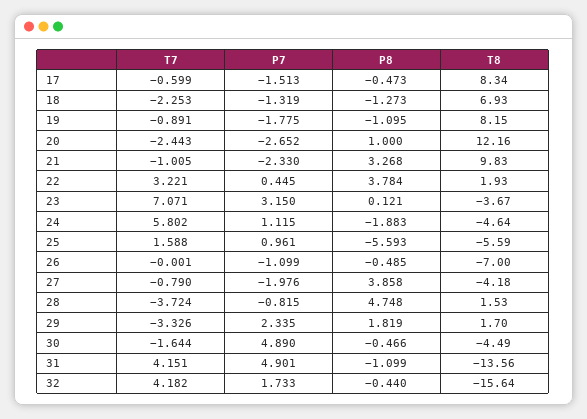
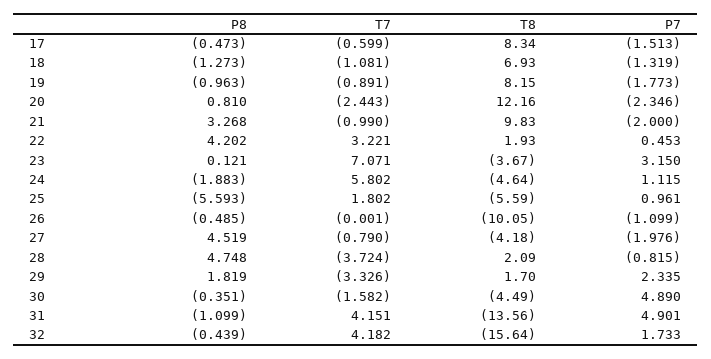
  {
    "T7": {
      "17": -0.599,
-     "18": -2.253,
+     "18": -1.081,
      "19": -0.891,
      "20": -2.443,
-     "21": -1.005,
+     "21": -0.99,
      "22": 3.221,
      "23": 7.071,
      "24": 5.802,
-     "25": 1.588,
+     "25": 1.802,
      "26": -0.001,
      "27": -0.79,
      "28": -3.724,
      "29": -3.326,
-     "30": -1.644,
+     "30": -1.582,
      "31": 4.151,
      "32": 4.182
    },
    "P7": {
      "17": -1.513,
      "18": -1.319,
-     "19": -1.775,
+     "19": -1.773,
-     "20": -2.652,
+     "20": -2.346,
-     "21": -2.33,
+     "21": -2,
-     "22": 0.445,
+     "22": 0.453,
      "23": 3.15,
      "24": 1.115,
      "25": 0.961,
      "26": -1.099,
      "27": -1.976,
      "28": -0.815,
      "29": 2.335,
      "30": 4.89,
      "31": 4.901,
      "32": 1.733
    },
    "P8": {
      "17": -0.473,
      "18": -1.273,
-     "19": -1.095,
+     "19": -0.963,
-     "20": 1,
+     "20": 0.81,
      "21": 3.268,
-     "22": 3.784,
+     "22": 4.202,
      "23": 0.121,
      "24": -1.883,
      "25": -5.593,
      "26": -0.485,
-     "27": 3.858,
+     "27": 4.519,
      "28": 4.748,
      "29": 1.819,
-     "30": -0.466,
+     "30": -0.351,
      "31": -1.099,
-     "32": -0.44
+     "32": -0.439
    },
    "T8": {
      "17": 8.34,
      "18": 6.93,
      "19": 8.15,
      "20": 12.16,
      "21": 9.83,
      "22": 1.93,
      "23": -3.67,
      "24": -4.64,
      "25": -5.59,
-     "26": -7,
+     "26": -10.05,
      "27": -4.18,
-     "28": 1.53,
+     "28": 2.09,
      "29": 1.7,
      "30": -4.49,
      "31": -13.56,
      "32": -15.64
    }
  }

